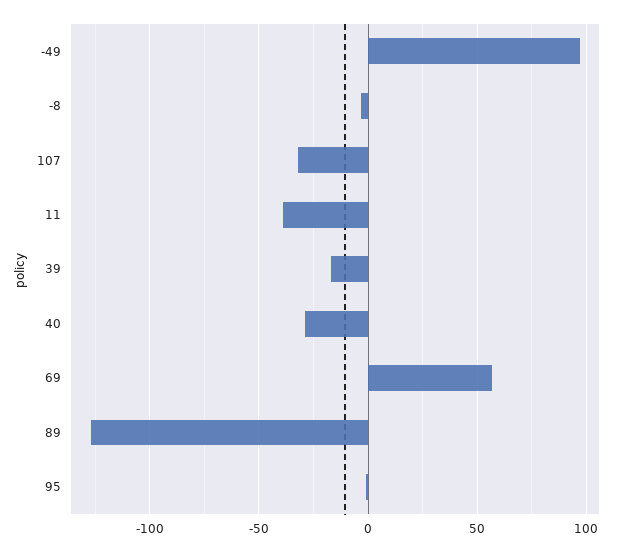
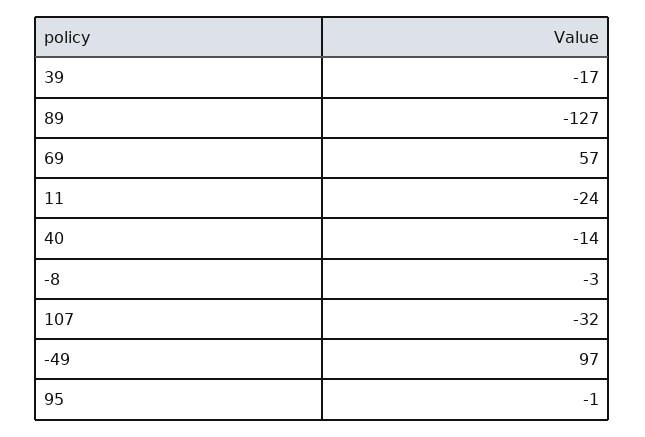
  {
    "-49": 97,
    "-8": -3,
    "107": -32,
-   "11": -40,
+   "11": -24,
    "39": -17,
-   "40": -30,
+   "40": -14,
    "69": 57,
    "89": -127,
    "95": -1
  }

